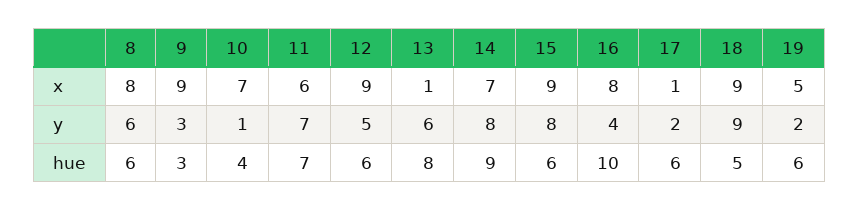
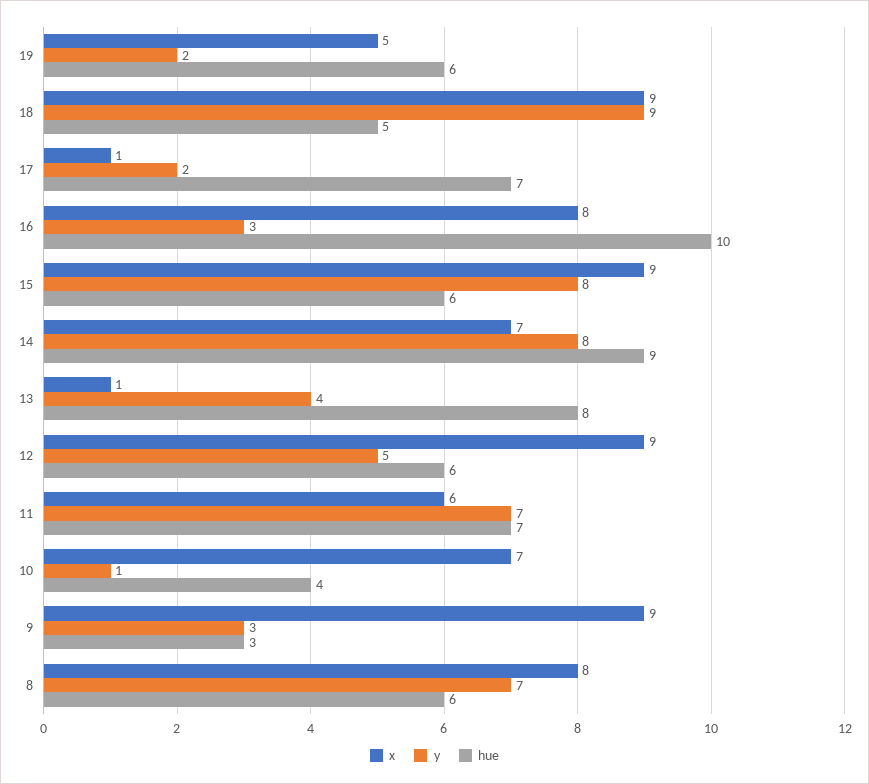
  {
    "x": {
      "8": 8,
      "9": 9,
      "10": 7,
      "11": 6,
      "12": 9,
      "13": 1,
      "14": 7,
      "15": 9,
      "16": 8,
      "17": 1,
      "18": 9,
      "19": 5
    },
    "y": {
-     "8": 6,
+     "8": 7,
      "9": 3,
      "10": 1,
      "11": 7,
      "12": 5,
-     "13": 6,
+     "13": 4,
      "14": 8,
      "15": 8,
-     "16": 4,
+     "16": 3,
      "17": 2,
      "18": 9,
      "19": 2
    },
    "hue": {
      "8": 6,
      "9": 3,
      "10": 4,
      "11": 7,
      "12": 6,
      "13": 8,
      "14": 9,
      "15": 6,
      "16": 10,
-     "17": 6,
+     "17": 7,
      "18": 5,
      "19": 6
    }
  }

